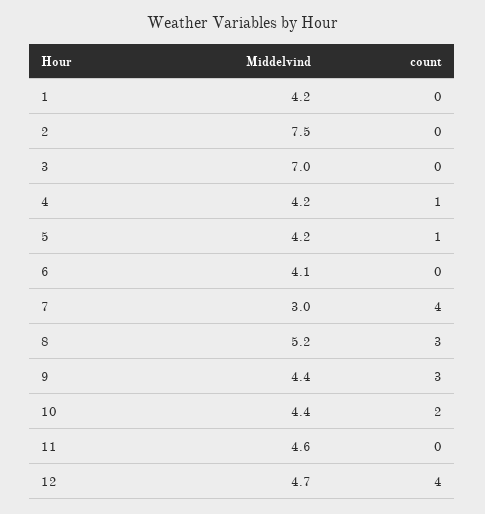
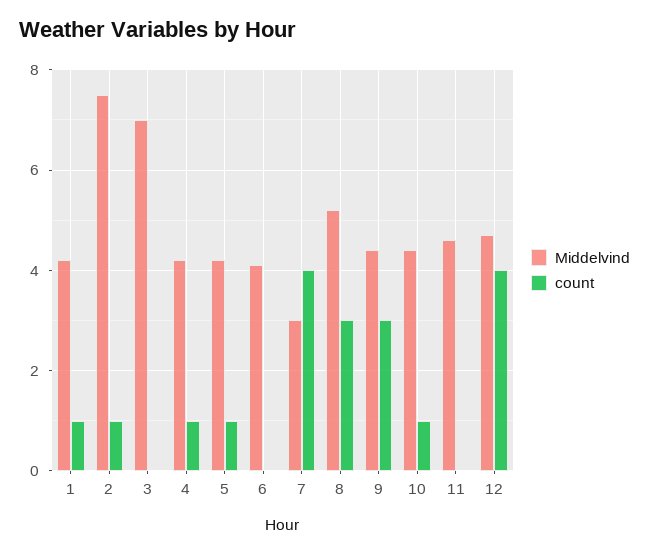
  {
    "Middelvind": {
      "1": 4.2,
      "2": 7.5,
      "3": 7,
      "4": 4.2,
      "5": 4.2,
      "6": 4.1,
      "7": 3,
      "8": 5.2,
      "9": 4.4,
      "10": 4.4,
      "11": 4.6,
      "12": 4.7
    },
    "count": {
-     "1": 0,
+     "1": 1,
-     "2": 0,
+     "2": 1,
      "3": 0,
      "4": 1,
      "5": 1,
      "6": 0,
      "7": 4,
      "8": 3,
      "9": 3,
-     "10": 2,
+     "10": 1,
      "11": 0,
      "12": 4
    }
  }

